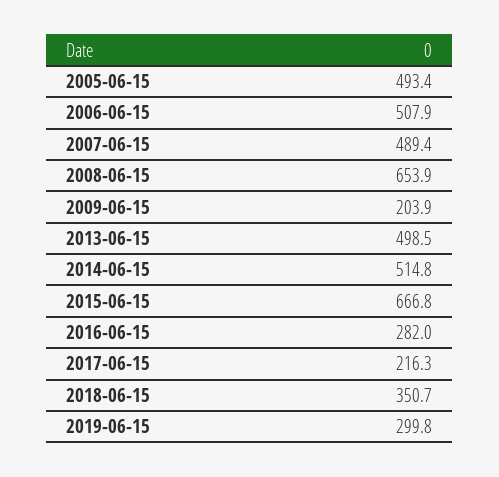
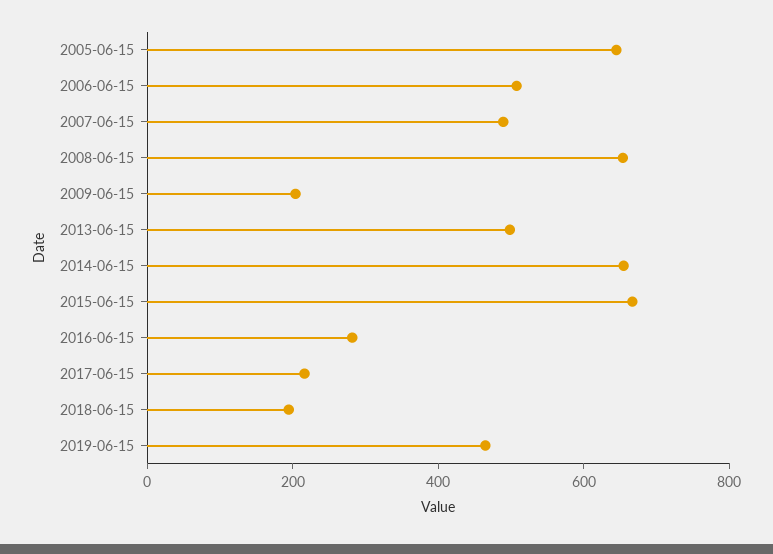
  {
-   "2005-06-15": 493.4,
+   "2005-06-15": 650,
    "2006-06-15": 507.9,
    "2007-06-15": 489.4,
    "2008-06-15": 653.9,
    "2009-06-15": 203.9,
    "2013-06-15": 498.5,
-   "2014-06-15": 514.8,
+   "2014-06-15": 650,
    "2015-06-15": 666.8,
    "2016-06-15": 282,
    "2017-06-15": 216.3,
-   "2018-06-15": 350.7,
+   "2018-06-15": 200,
-   "2019-06-15": 299.8
+   "2019-06-15": 450
  }

